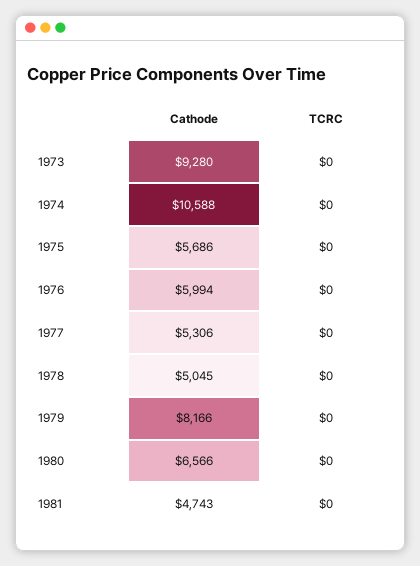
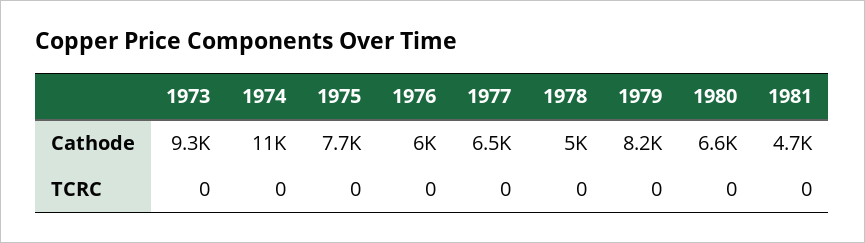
  {
    "Cathode": {
      "1973": 9280,
      "1974": 10588,
-     "1975": 5686,
+     "1975": 7700,
      "1976": 5994,
-     "1977": 5306,
+     "1977": 6500,
      "1978": 5045,
      "1979": 8166,
      "1980": 6566,
      "1981": 4743
    },
    "TCRC": {
      "1973": 0,
      "1974": 0,
      "1975": 0,
      "1976": 0,
      "1977": 0,
      "1978": 0,
      "1979": 0,
      "1980": 0,
      "1981": 0
    }
  }

